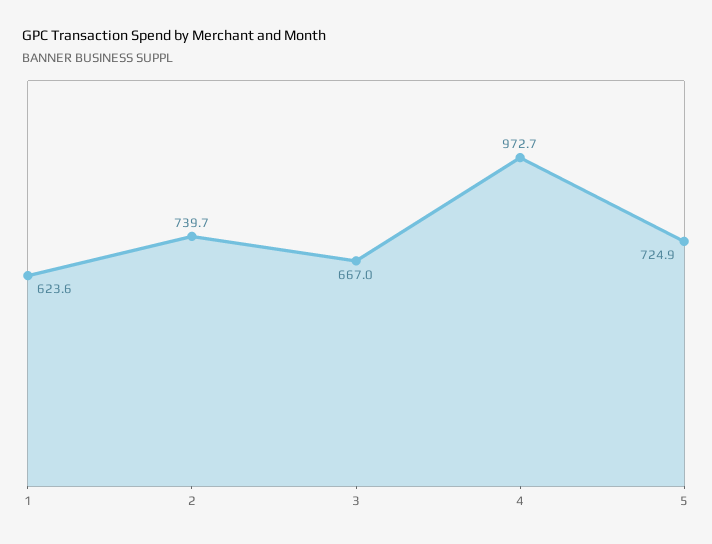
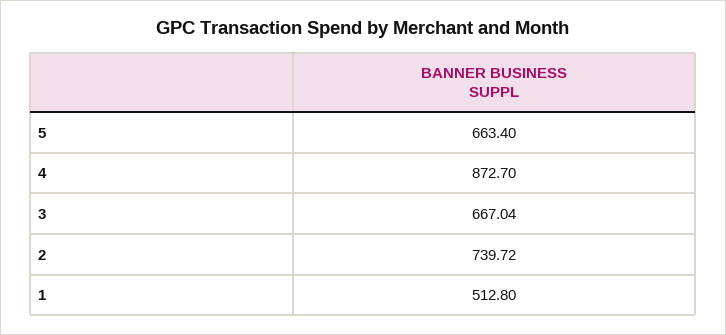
  {
-   "1": 623.6,
+   "1": 512.8,
    "2": 739.72,
    "3": 667.04,
-   "4": 972.7,
+   "4": 872.7,
-   "5": 724.9
+   "5": 663.4
  }

